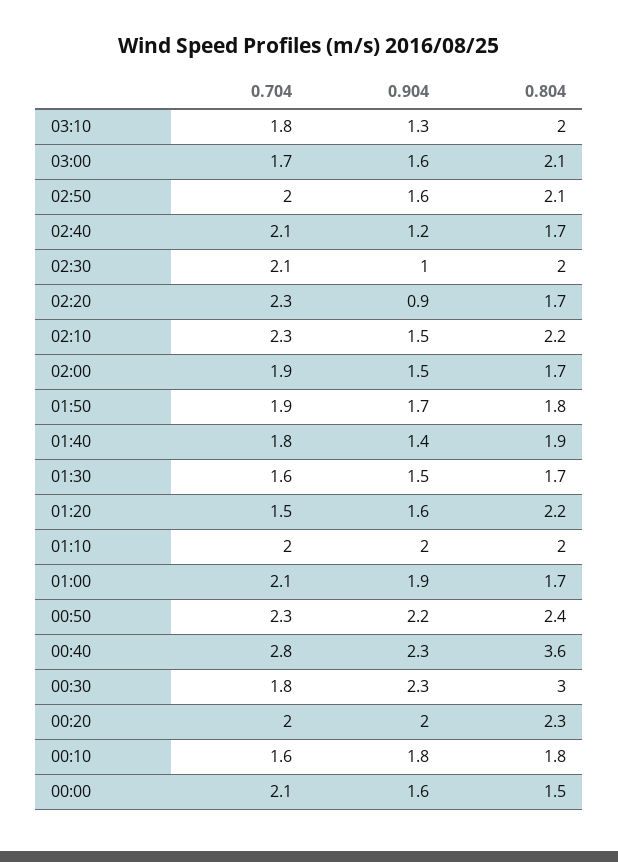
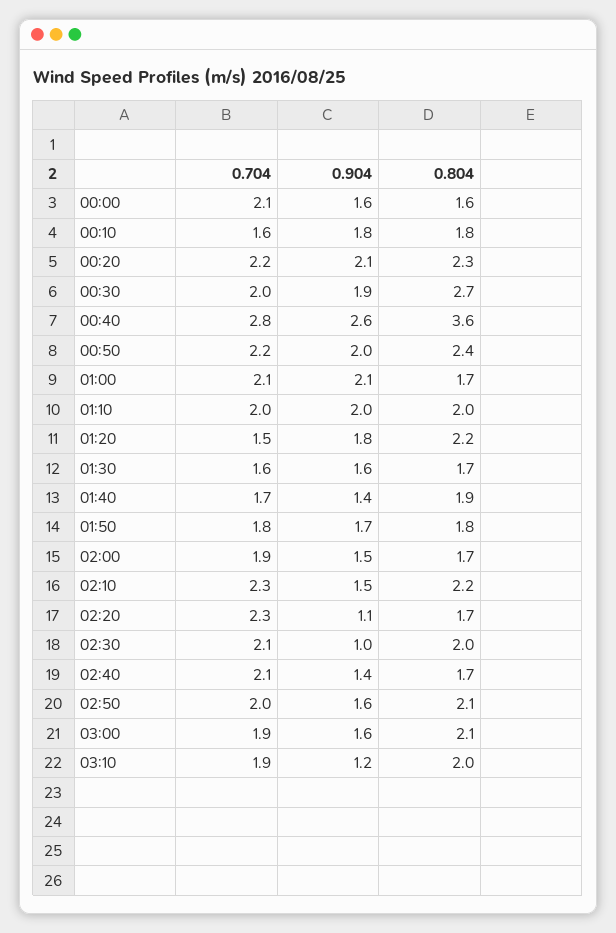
  {
    "0.704": {
-     "03:10": 1.8,
+     "03:10": 1.9,
-     "03:00": 1.7,
+     "03:00": 1.9,
      "02:50": 2,
      "02:40": 2.1,
      "02:30": 2.1,
      "02:20": 2.3,
      "02:10": 2.3,
      "02:00": 1.9,
-     "01:50": 1.9,
+     "01:50": 1.8,
-     "01:40": 1.8,
+     "01:40": 1.7,
      "01:30": 1.6,
      "01:20": 1.5,
      "01:10": 2,
      "01:00": 2.1,
-     "00:50": 2.3,
+     "00:50": 2.2,
      "00:40": 2.8,
-     "00:30": 1.8,
+     "00:30": 2,
-     "00:20": 2,
+     "00:20": 2.2,
      "00:10": 1.6,
      "00:00": 2.1
    },
    "0.904": {
-     "03:10": 1.3,
+     "03:10": 1.2,
      "03:00": 1.6,
      "02:50": 1.6,
-     "02:40": 1.2,
+     "02:40": 1.4,
      "02:30": 1,
-     "02:20": 0.9,
+     "02:20": 1.1,
      "02:10": 1.5,
      "02:00": 1.5,
      "01:50": 1.7,
      "01:40": 1.4,
-     "01:30": 1.5,
+     "01:30": 1.6,
-     "01:20": 1.6,
+     "01:20": 1.8,
      "01:10": 2,
-     "01:00": 1.9,
+     "01:00": 2.1,
-     "00:50": 2.2,
+     "00:50": 2,
-     "00:40": 2.3,
+     "00:40": 2.6,
-     "00:30": 2.3,
+     "00:30": 1.9,
-     "00:20": 2,
+     "00:20": 2.1,
      "00:10": 1.8,
      "00:00": 1.6
    },
    "0.804": {
      "03:10": 2,
      "03:00": 2.1,
      "02:50": 2.1,
      "02:40": 1.7,
      "02:30": 2,
      "02:20": 1.7,
      "02:10": 2.2,
      "02:00": 1.7,
      "01:50": 1.8,
      "01:40": 1.9,
      "01:30": 1.7,
      "01:20": 2.2,
      "01:10": 2,
      "01:00": 1.7,
      "00:50": 2.4,
      "00:40": 3.6,
-     "00:30": 3,
+     "00:30": 2.7,
      "00:20": 2.3,
      "00:10": 1.8,
-     "00:00": 1.5
+     "00:00": 1.6
    }
  }

